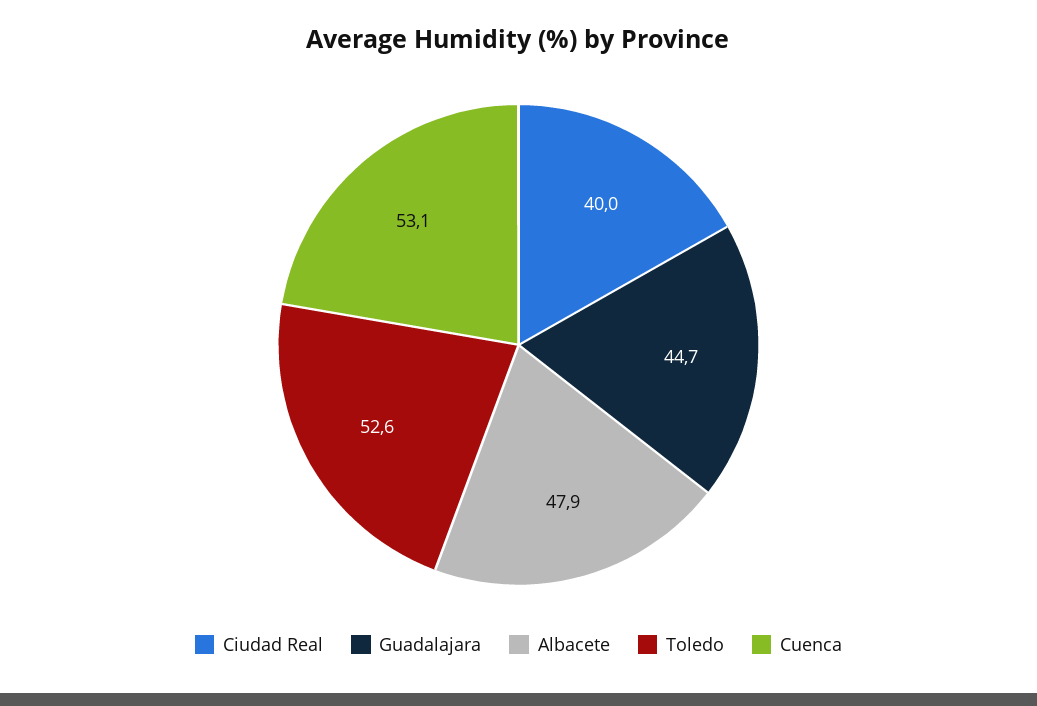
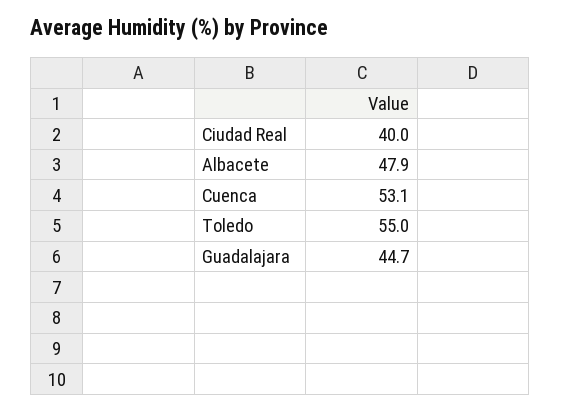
  {
    "Ciudad Real": 40,
    "Guadalajara": 44.7,
    "Albacete": 47.9,
-   "Toledo": 52.6,
+   "Toledo": 55,
    "Cuenca": 53.1
  }

